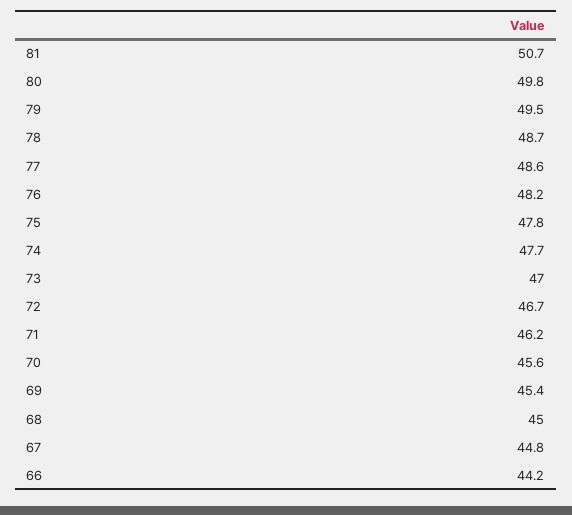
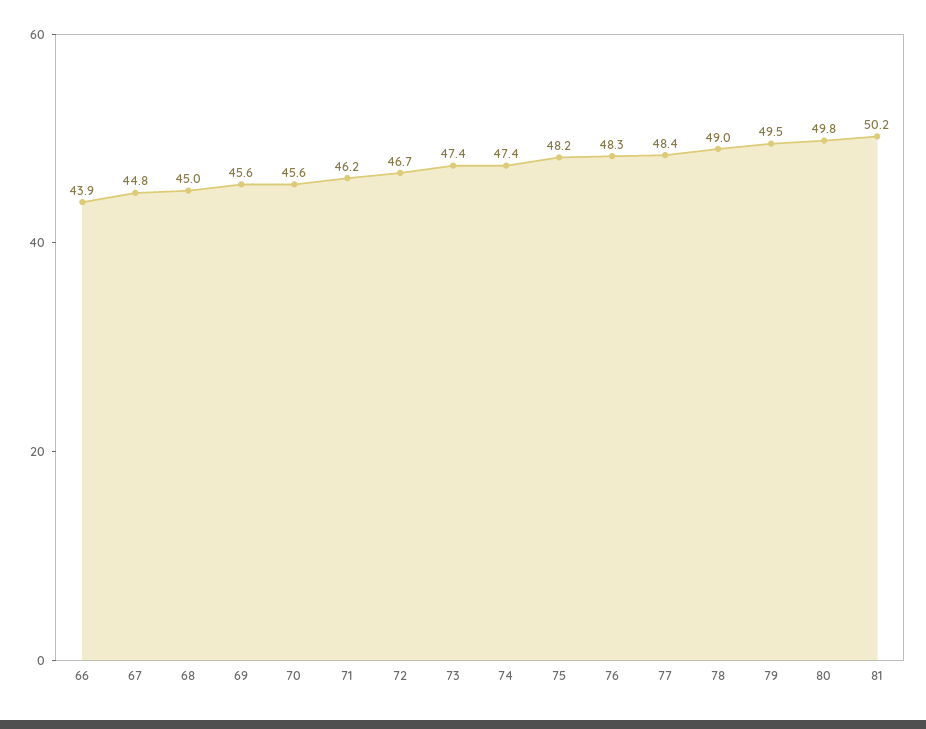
  {
-   "81": 50.7,
+   "81": 50.2,
    "80": 49.8,
    "79": 49.5,
-   "78": 48.7,
+   "78": 49,
-   "77": 48.6,
+   "77": 48.4,
-   "76": 48.2,
+   "76": 48.3,
-   "75": 47.8,
+   "75": 48.2,
-   "74": 47.7,
+   "74": 47.4,
-   "73": 47,
+   "73": 47.4,
    "72": 46.7,
    "71": 46.2,
    "70": 45.6,
-   "69": 45.4,
+   "69": 45.6,
    "68": 45,
    "67": 44.8,
-   "66": 44.2
+   "66": 43.9
  }

